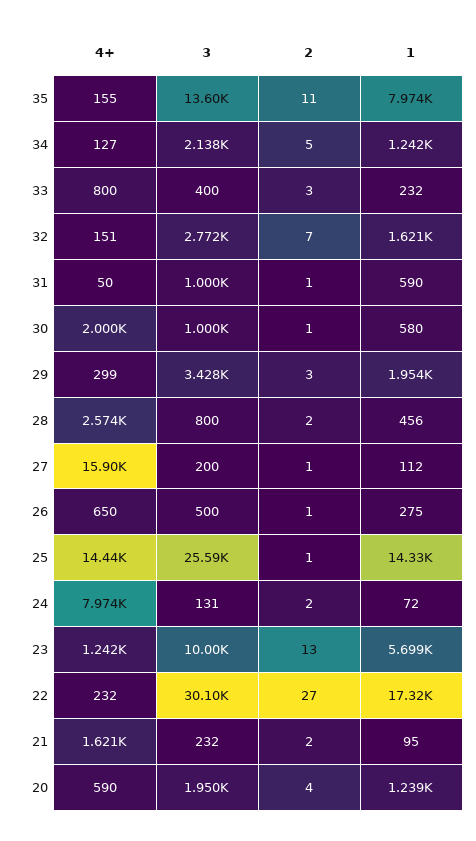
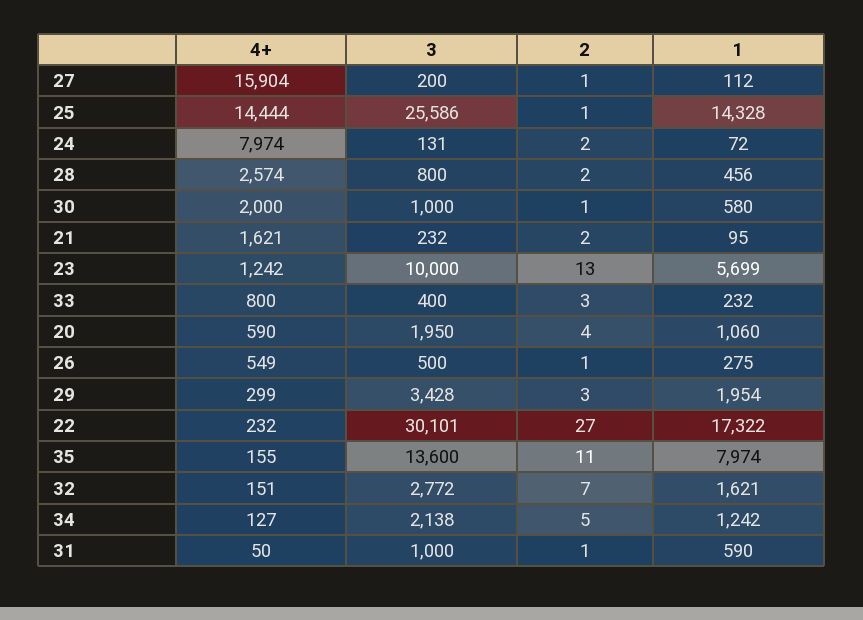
  {
    "4+": {
      "35": 155,
      "34": 127,
      "33": 800,
      "32": 151,
      "31": 50,
      "30": 2000,
      "29": 299,
      "28": 2574,
      "27": 15904,
-     "26": 650,
+     "26": 549,
      "25": 14444,
      "24": 7974,
      "23": 1242,
      "22": 232,
      "21": 1621,
      "20": 590
    },
    "3": {
      "35": 13600,
      "34": 2138,
      "33": 400,
      "32": 2772,
      "31": 1000,
      "30": 1000,
      "29": 3428,
      "28": 800,
      "27": 200,
      "26": 500,
      "25": 25586,
      "24": 131,
      "23": 10000,
      "22": 30101,
      "21": 232,
      "20": 1950
    },
    "2": {
      "35": 11,
      "34": 5,
      "33": 3,
      "32": 7,
      "31": 1,
      "30": 1,
      "29": 3,
      "28": 2,
      "27": 1,
      "26": 1,
      "25": 1,
      "24": 2,
      "23": 13,
      "22": 27,
      "21": 2,
      "20": 4
    },
    "1": {
      "35": 7974,
      "34": 1242,
      "33": 232,
      "32": 1621,
      "31": 590,
      "30": 580,
      "29": 1954,
      "28": 456,
      "27": 112,
      "26": 275,
      "25": 14328,
      "24": 72,
      "23": 5699,
      "22": 17322,
      "21": 95,
-     "20": 1239
+     "20": 1060
    }
  }

